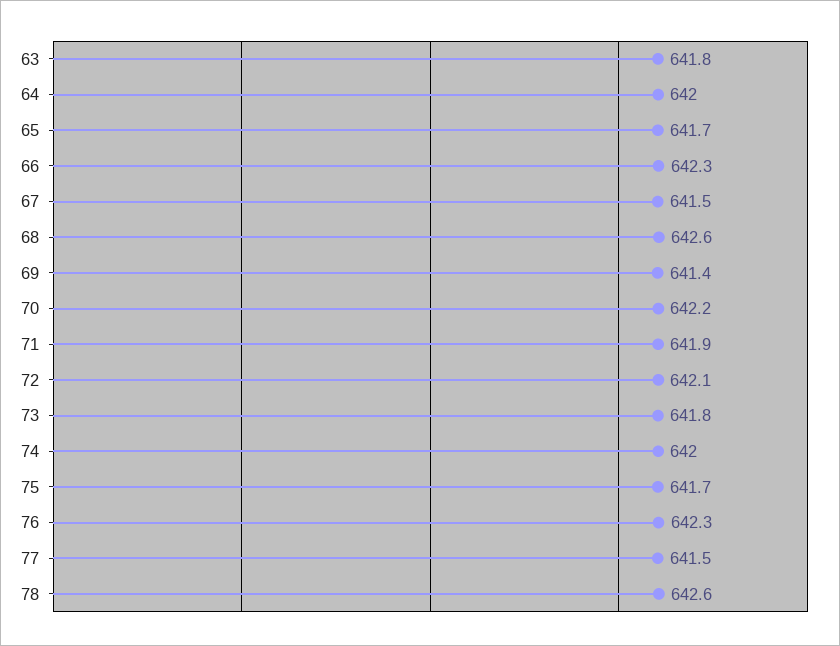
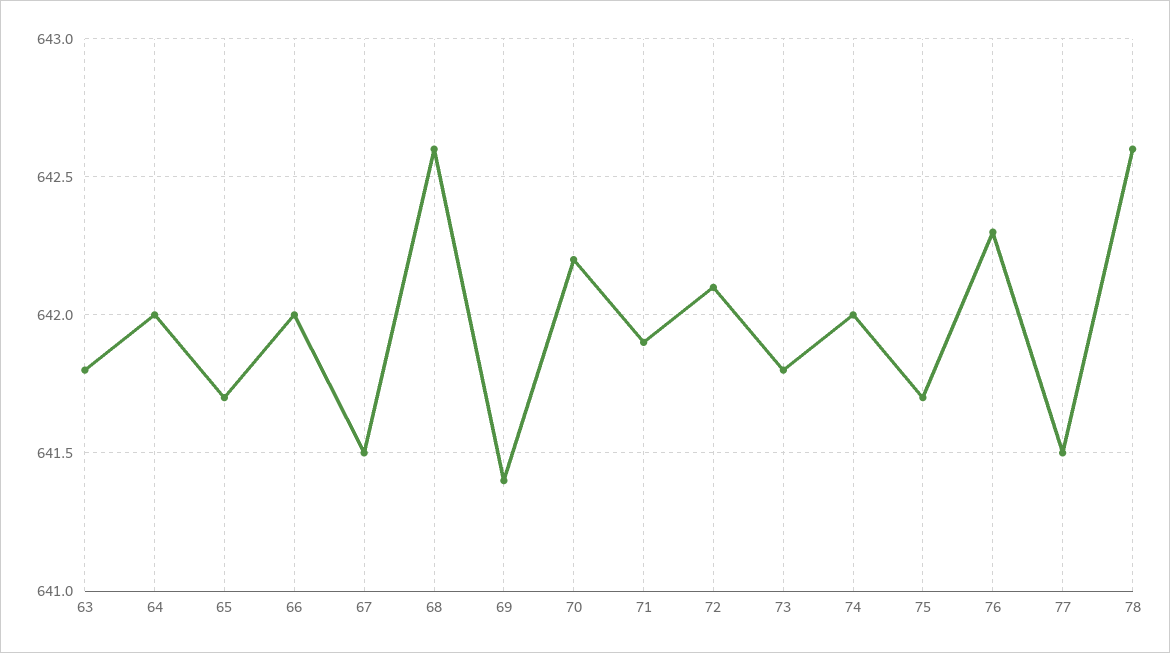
  {
    "63": 641.8,
    "64": 642,
    "65": 641.7,
-   "66": 642.3,
+   "66": 642,
    "67": 641.5,
    "68": 642.6,
    "69": 641.4,
    "70": 642.2,
    "71": 641.9,
    "72": 642.1,
    "73": 641.8,
    "74": 642,
    "75": 641.7,
    "76": 642.3,
    "77": 641.5,
    "78": 642.6
  }

